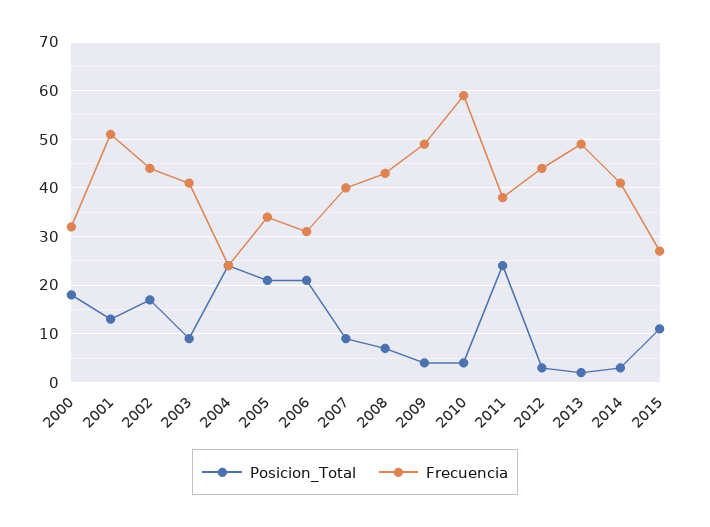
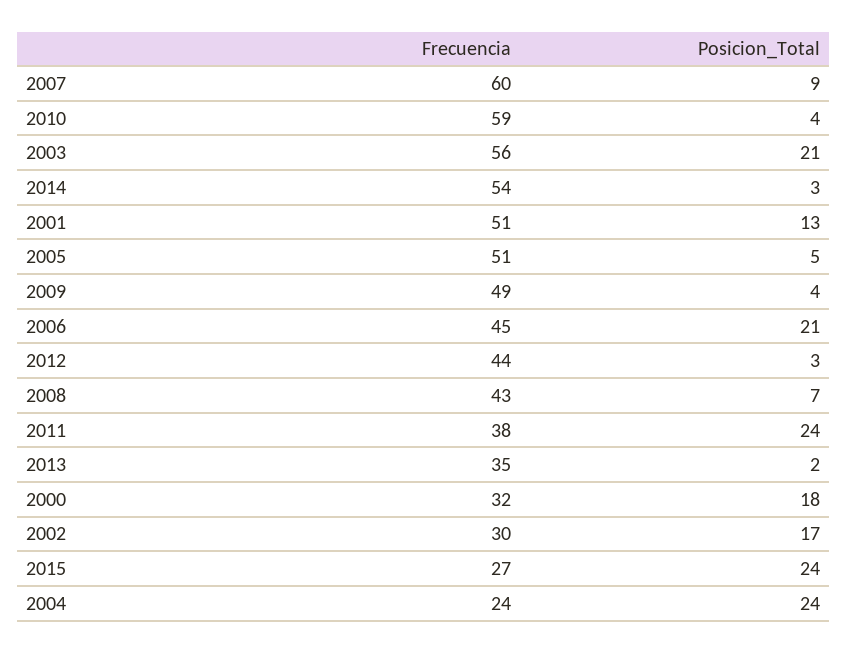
  {
    "Posicion_Total": {
      "2000": 18,
      "2001": 13,
      "2002": 17,
-     "2003": 10,
+     "2003": 21,
      "2004": 24,
-     "2005": 20,
+     "2005": 5,
      "2006": 21,
      "2007": 9,
      "2008": 7,
      "2009": 4,
      "2010": 4,
      "2011": 24,
      "2012": 3,
      "2013": 2,
      "2014": 3,
-     "2015": 10
+     "2015": 24
    },
    "Frecuencia": {
      "2000": 32,
      "2001": 51,
-     "2002": 45,
+     "2002": 30,
-     "2003": 40,
+     "2003": 56,
      "2004": 24,
-     "2005": 35,
+     "2005": 51,
-     "2006": 30,
+     "2006": 45,
-     "2007": 40,
+     "2007": 60,
      "2008": 43,
      "2009": 49,
      "2010": 59,
      "2011": 38,
      "2012": 44,
-     "2013": 50,
+     "2013": 35,
-     "2014": 40,
+     "2014": 54,
      "2015": 27
    }
  }

